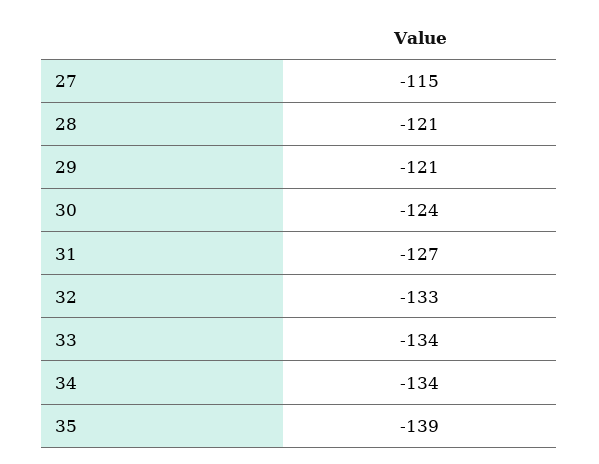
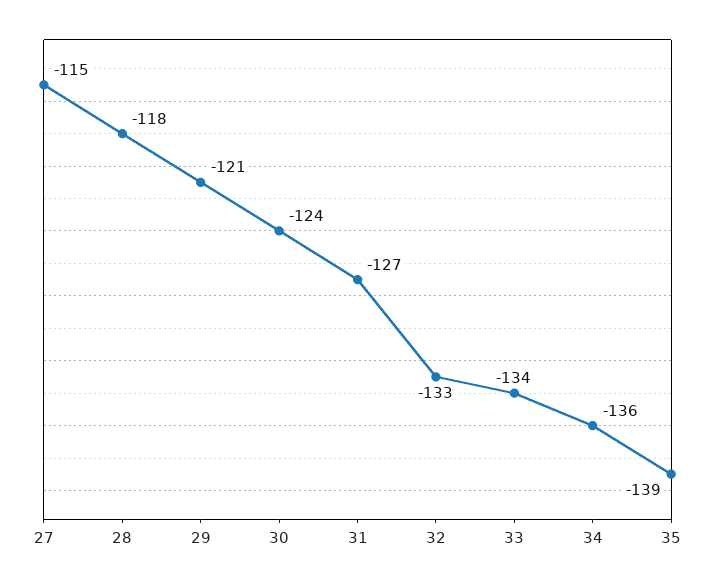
  {
    "27": -115,
-   "28": -121,
+   "28": -118,
    "29": -121,
    "30": -124,
    "31": -127,
    "32": -133,
    "33": -134,
-   "34": -134,
+   "34": -136,
    "35": -139
  }

